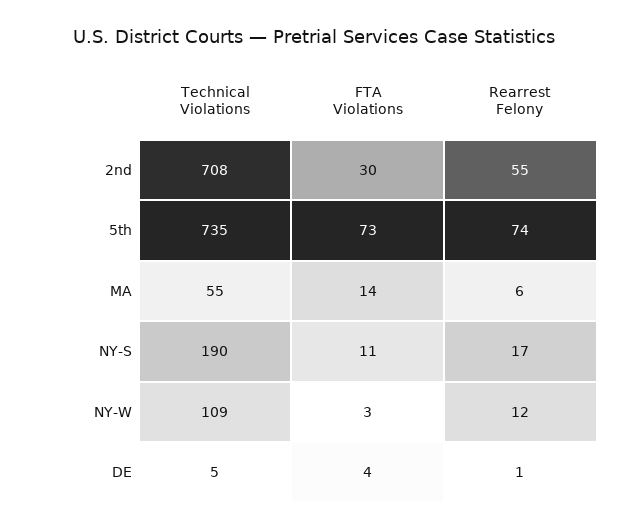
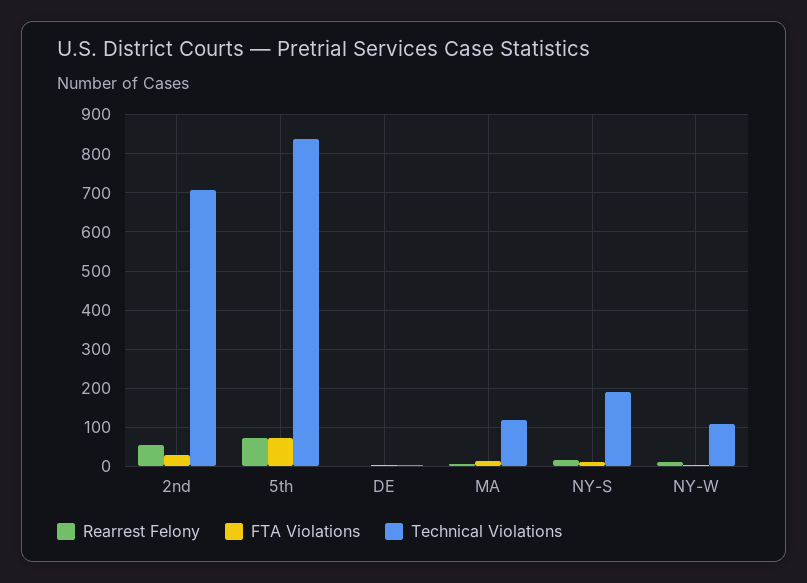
  {
    "Technical Violations": {
      "2nd": 708,
-     "5th": 735,
+     "5th": 840,
-     "MA": 55,
+     "MA": 120,
      "NY-S": 190,
      "NY-W": 109,
      "DE": 5
    },
    "FTA Violations": {
      "2nd": 30,
      "5th": 73,
      "MA": 14,
      "NY-S": 11,
      "NY-W": 3,
      "DE": 4
    },
    "Rearrest Felony": {
      "2nd": 55,
      "5th": 74,
      "MA": 6,
      "NY-S": 17,
      "NY-W": 12,
      "DE": 1
    }
  }

